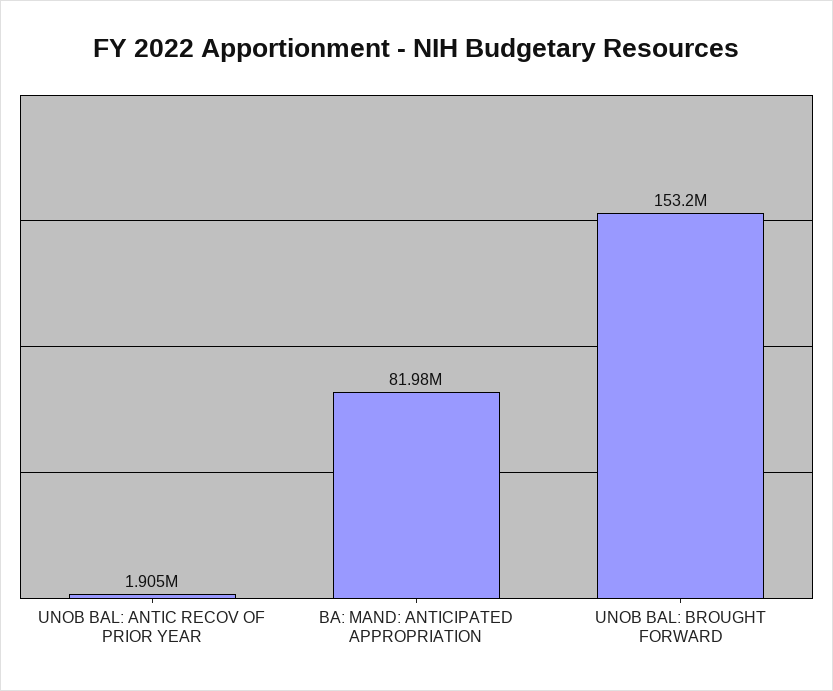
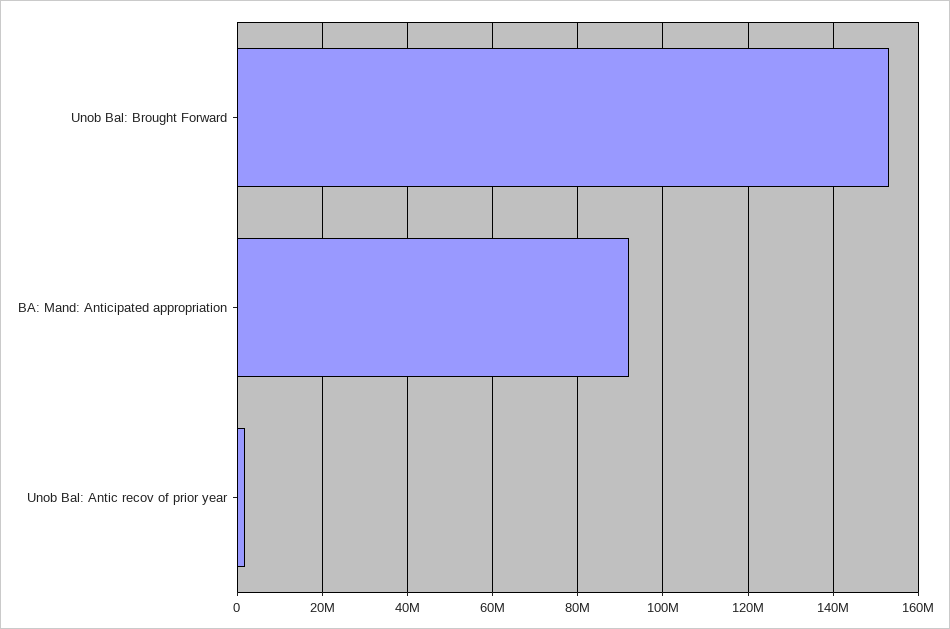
  {
    "UNOB BAL: ANTIC RECOV OF PRIOR YEAR": 1905000,
-   "BA: MAND: ANTICIPATED APPROPRIATION": 81980000,
+   "BA: MAND: ANTICIPATED APPROPRIATION": 92000000,
    "UNOB BAL: BROUGHT FORWARD": 153200000
  }

